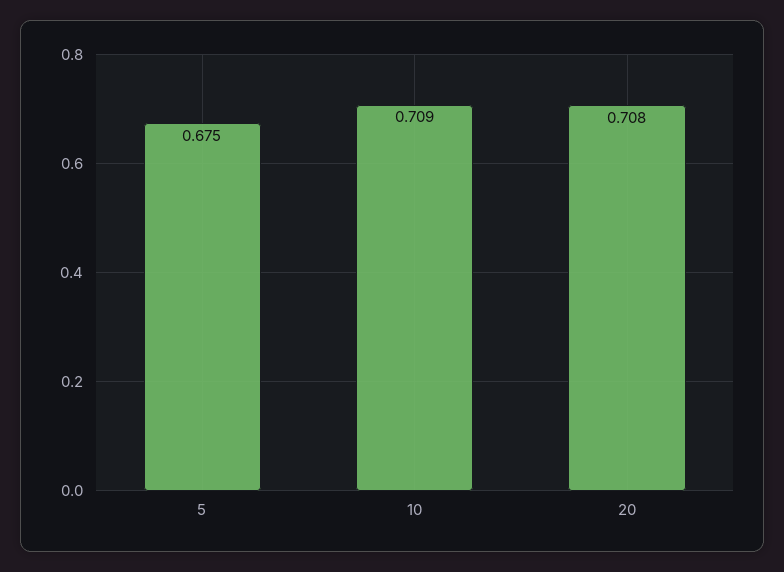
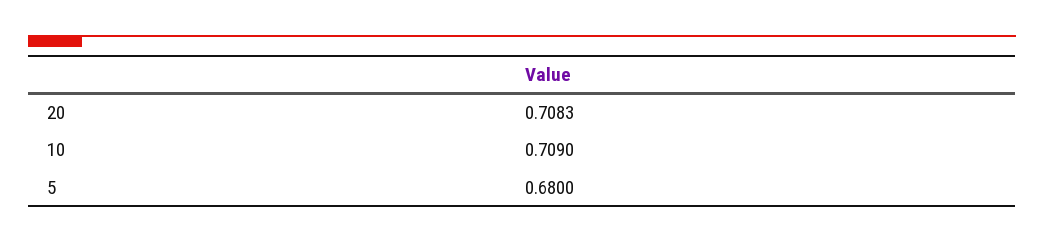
  {
-   "5": 0.675,
+   "5": 0.68,
    "10": 0.709,
    "20": 0.7083
  }

